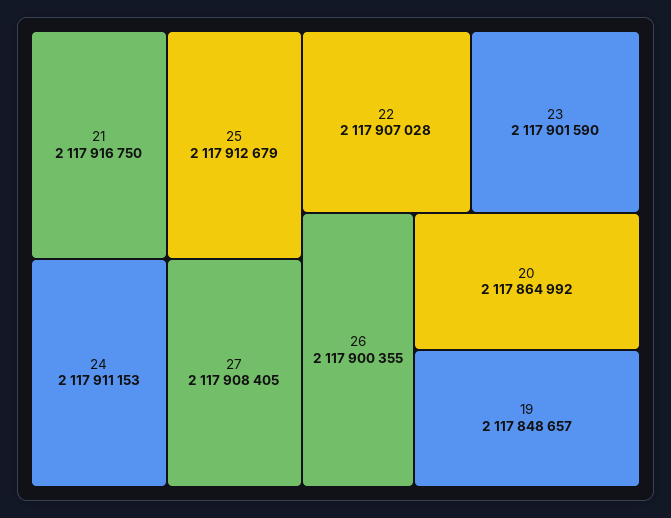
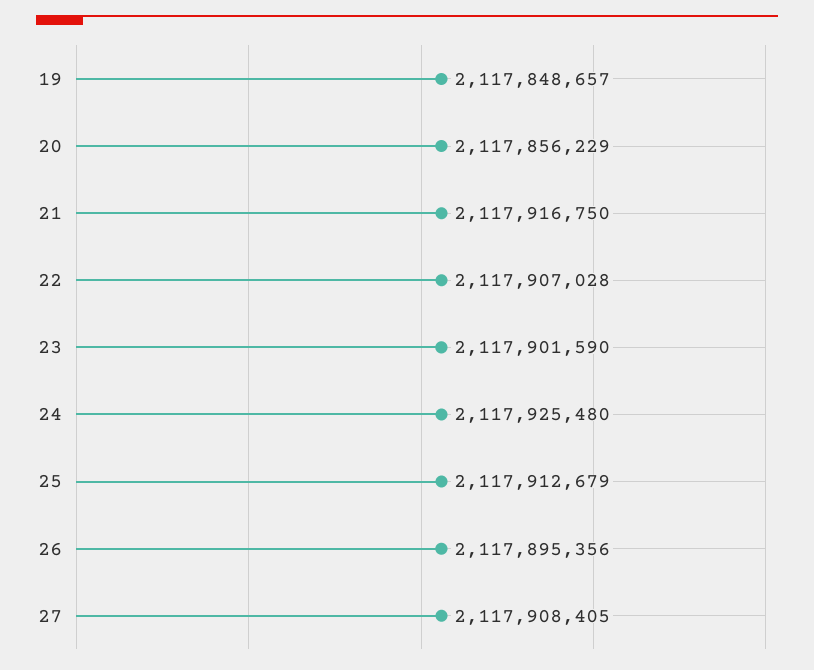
  {
    "21": 2117916750,
    "25": 2117912679,
-   "24": 2117911153,
+   "24": 2117925480,
    "27": 2117908405,
    "22": 2117907028,
    "23": 2117901590,
-   "26": 2117900355,
+   "26": 2117895356,
-   "20": 2117864992,
+   "20": 2117856229,
    "19": 2117848657
  }

